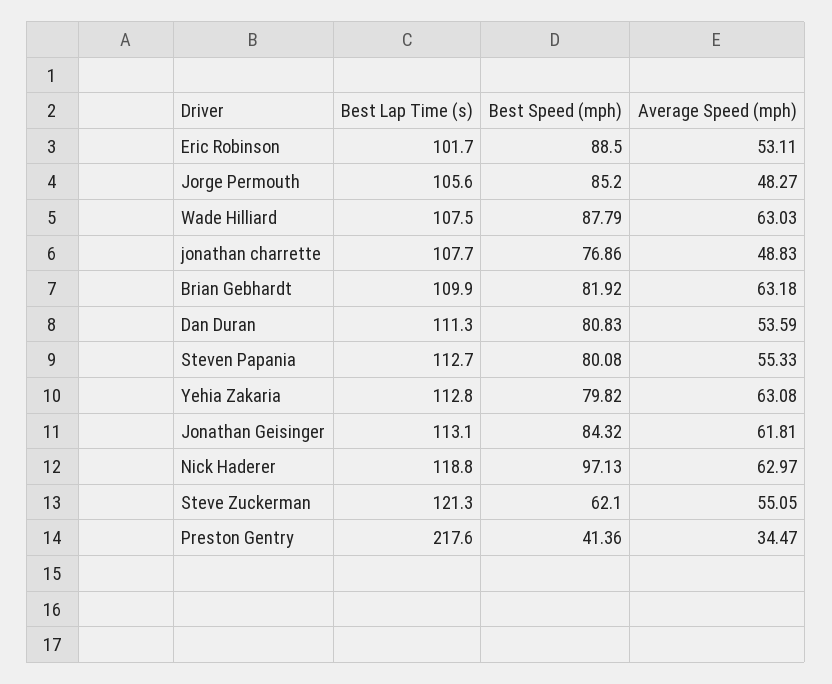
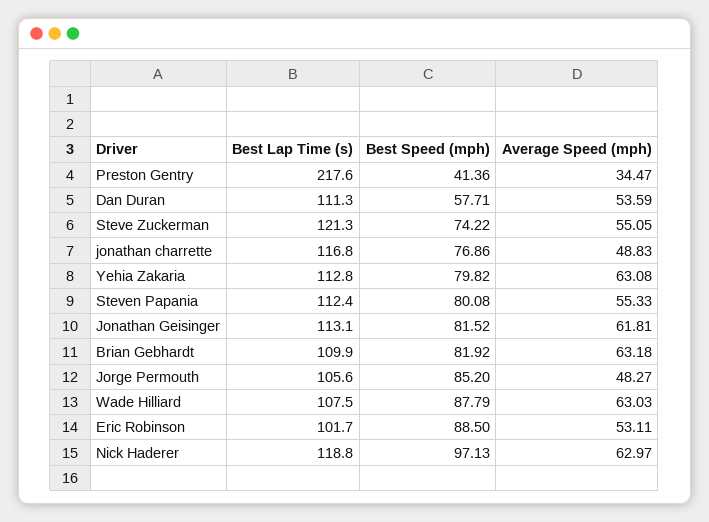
  {
    "Best Lap Time (s)": {
      "Eric Robinson": 101.7,
      "Jorge Permouth": 105.6,
      "Wade Hilliard": 107.5,
-     "jonathan charrette": 107.7,
+     "jonathan charrette": 116.8,
      "Brian Gebhardt": 109.9,
      "Dan Duran": 111.3,
-     "Steven Papania": 112.7,
+     "Steven Papania": 112.4,
      "Yehia Zakaria": 112.8,
      "Jonathan Geisinger": 113.1,
      "Nick Haderer": 118.8,
      "Steve Zuckerman": 121.3,
      "Preston Gentry": 217.6
    },
    "Best Speed (mph)": {
      "Eric Robinson": 88.5,
      "Jorge Permouth": 85.2,
      "Wade Hilliard": 87.79,
      "jonathan charrette": 76.86,
      "Brian Gebhardt": 81.92,
-     "Dan Duran": 80.83,
+     "Dan Duran": 57.71,
      "Steven Papania": 80.08,
      "Yehia Zakaria": 79.82,
-     "Jonathan Geisinger": 84.32,
+     "Jonathan Geisinger": 81.52,
      "Nick Haderer": 97.13,
-     "Steve Zuckerman": 62.1,
+     "Steve Zuckerman": 74.22,
      "Preston Gentry": 41.36
    },
    "Average Speed (mph)": {
      "Eric Robinson": 53.11,
      "Jorge Permouth": 48.27,
      "Wade Hilliard": 63.03,
      "jonathan charrette": 48.83,
      "Brian Gebhardt": 63.18,
      "Dan Duran": 53.59,
      "Steven Papania": 55.33,
      "Yehia Zakaria": 63.08,
      "Jonathan Geisinger": 61.81,
      "Nick Haderer": 62.97,
      "Steve Zuckerman": 55.05,
      "Preston Gentry": 34.47
    }
  }

